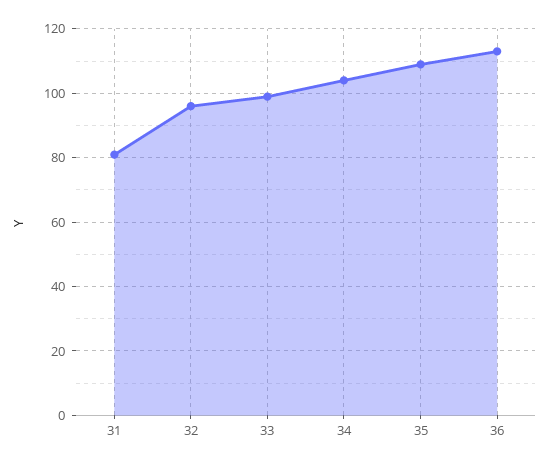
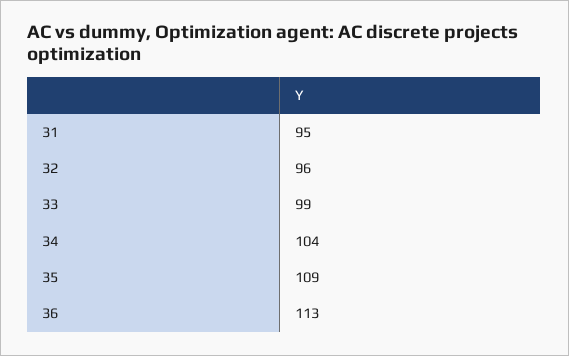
  {
-   "31": 80,
+   "31": 95,
    "32": 96,
    "33": 99,
    "34": 104,
    "35": 109,
    "36": 113
  }

